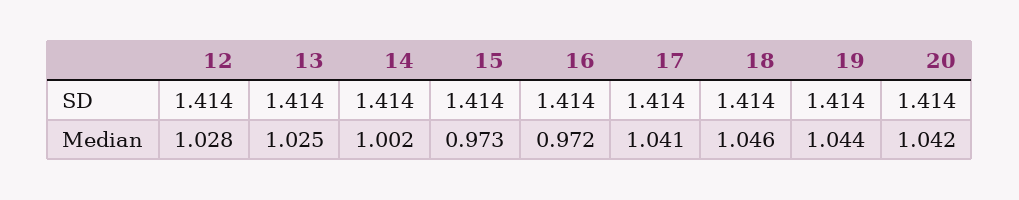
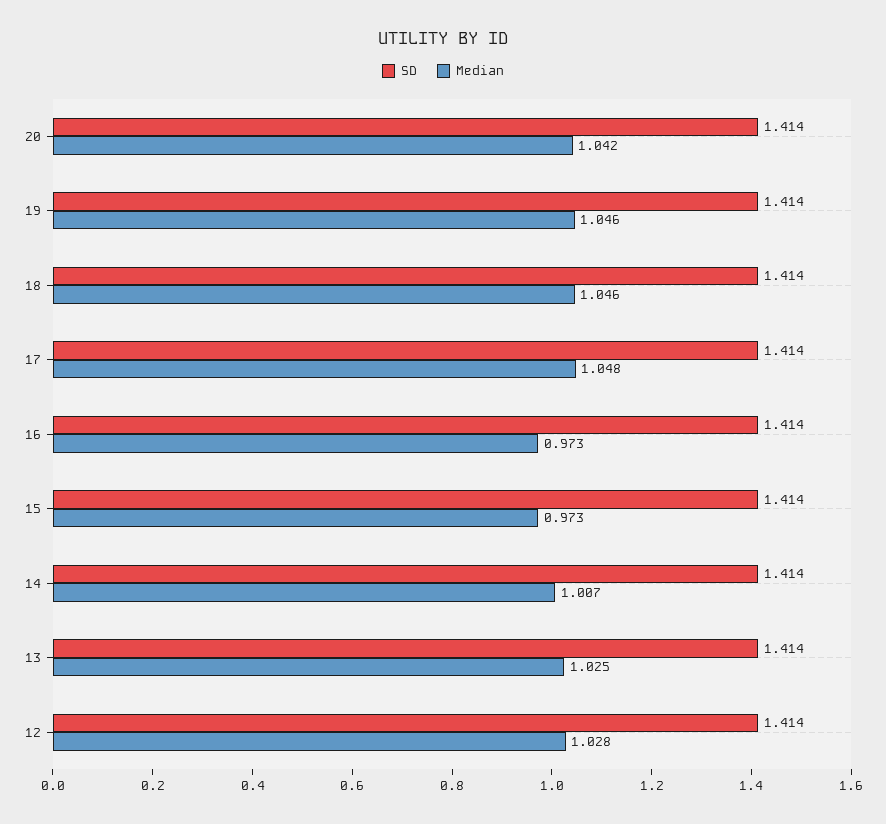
  {
    "SD": {
      "12": 1.414,
      "13": 1.414,
      "14": 1.414,
      "15": 1.414,
      "16": 1.414,
      "17": 1.414,
      "18": 1.414,
      "19": 1.414,
      "20": 1.414
    },
    "Median": {
      "12": 1.028,
      "13": 1.025,
-     "14": 1.002,
+     "14": 1.007,
      "15": 0.973,
-     "16": 0.972,
+     "16": 0.973,
-     "17": 1.041,
+     "17": 1.048,
      "18": 1.046,
-     "19": 1.044,
+     "19": 1.046,
      "20": 1.042
    }
  }

